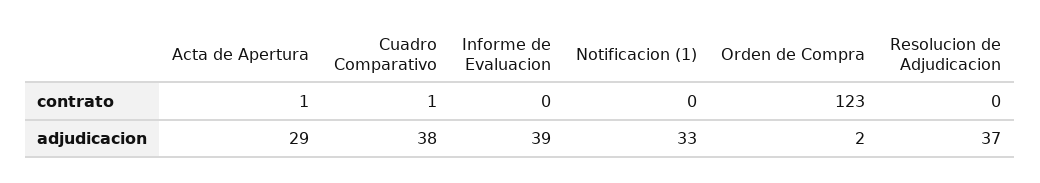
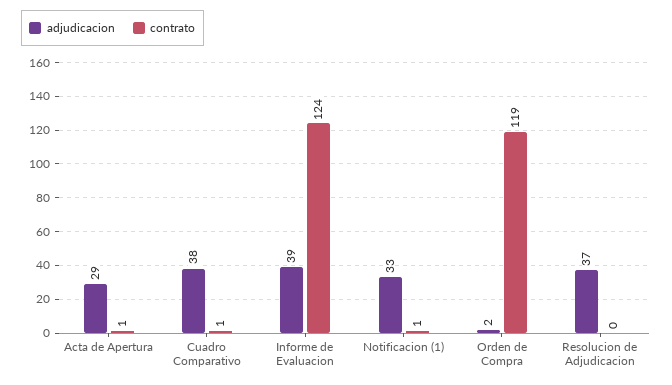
  {
    "contrato": {
      "Acta de Apertura": 1,
      "Cuadro Comparativo": 1,
-     "Informe de Evaluacion": 0,
+     "Informe de Evaluacion": 124,
-     "Notificacion (1)": 0,
+     "Notificacion (1)": 1,
-     "Orden de Compra": 123,
+     "Orden de Compra": 119,
      "Resolucion de Adjudicacion": 0
    },
    "adjudicacion": {
      "Acta de Apertura": 29,
      "Cuadro Comparativo": 38,
      "Informe de Evaluacion": 39,
      "Notificacion (1)": 33,
      "Orden de Compra": 2,
      "Resolucion de Adjudicacion": 37
    }
  }

